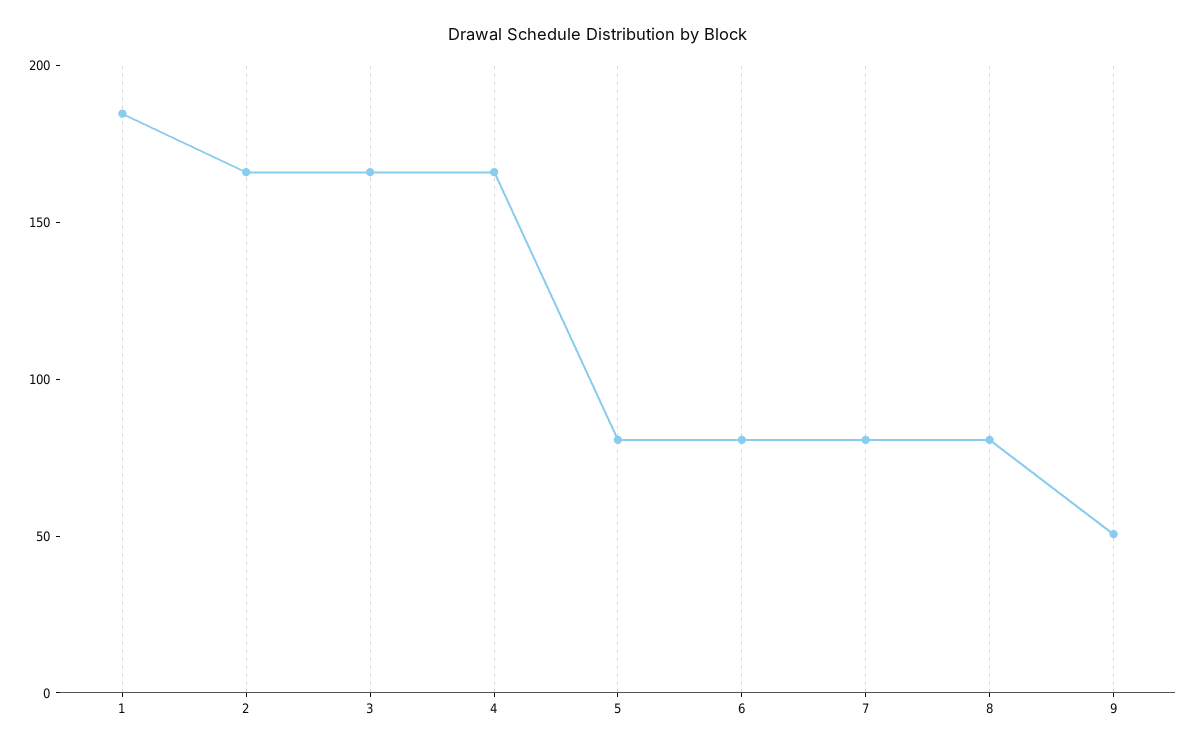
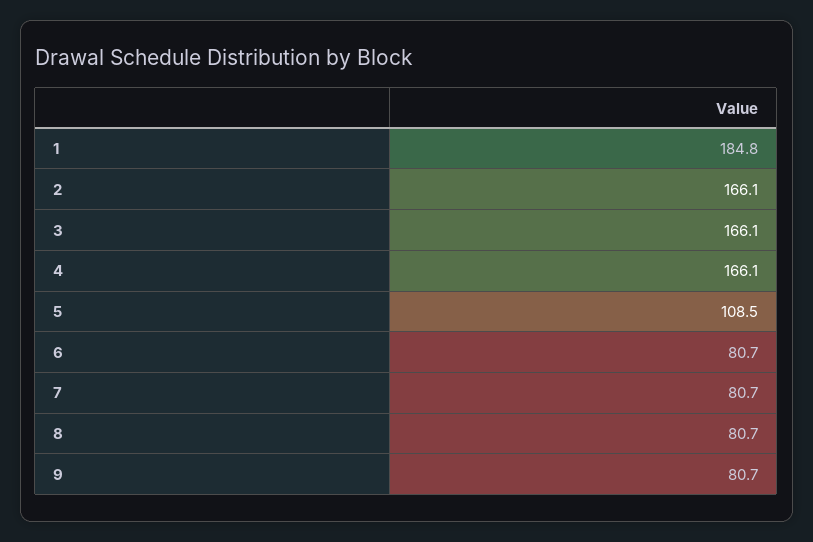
  {
    "1": 184.8,
    "2": 166.1,
    "3": 166.1,
    "4": 166.1,
-   "5": 80,
+   "5": 108.5,
    "6": 80.7,
    "7": 80.7,
    "8": 80.7,
-   "9": 50
+   "9": 80.7
  }

